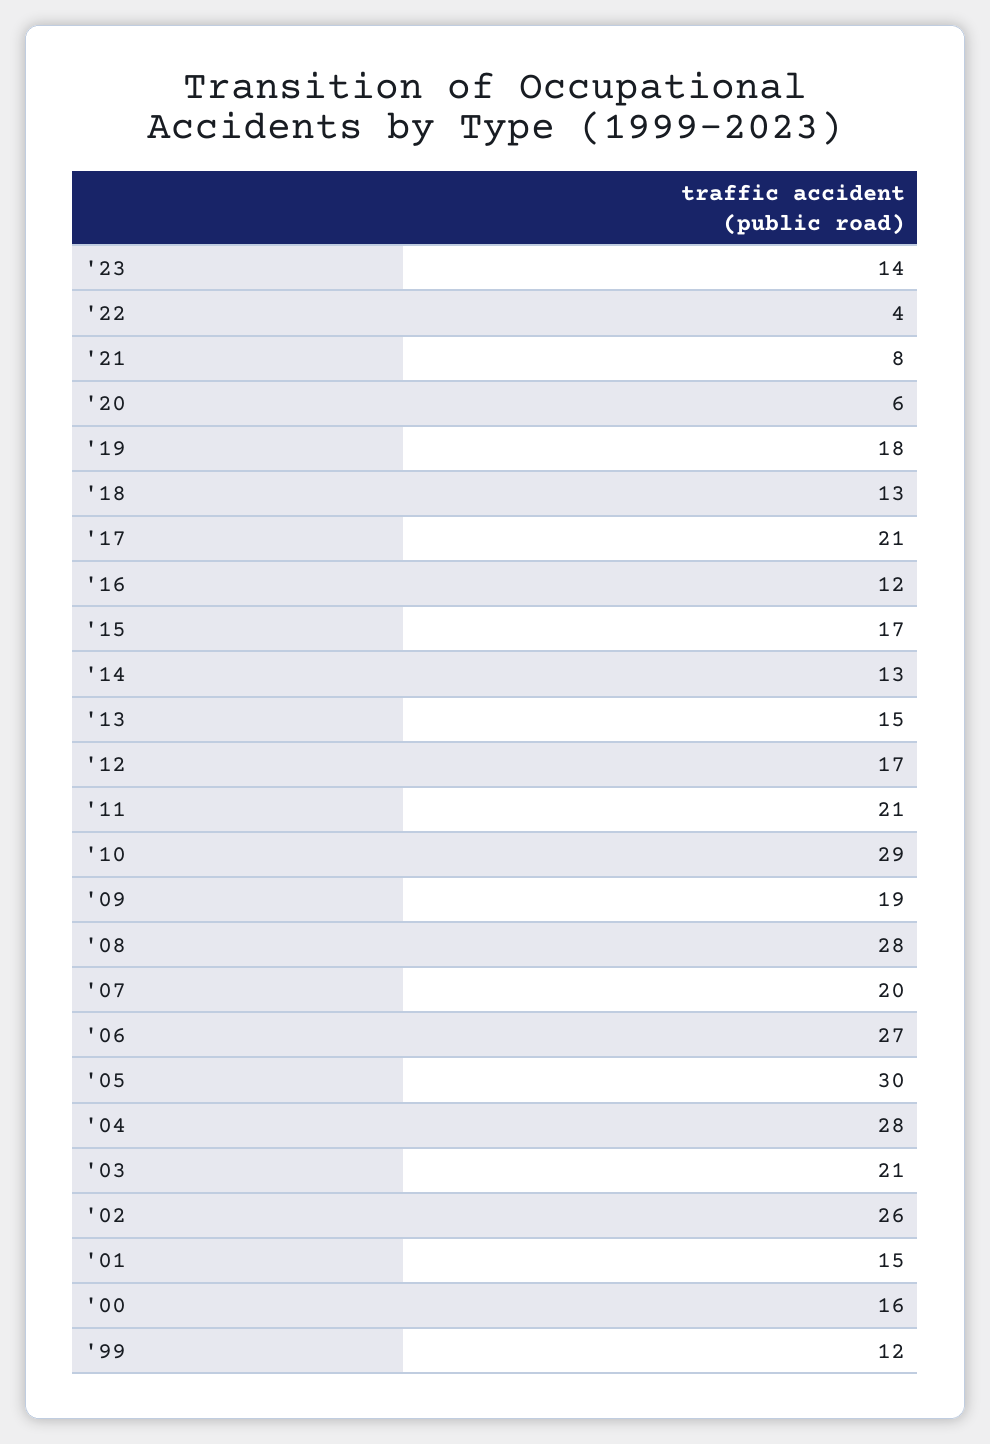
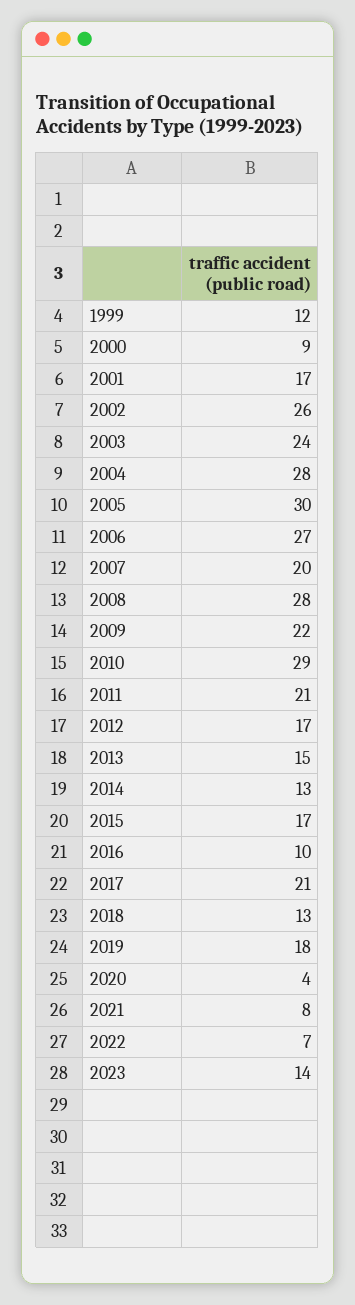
  {
    "'23": 14,
-   "'22": 4,
+   "'22": 7,
    "'21": 8,
-   "'20": 6,
+   "'20": 4,
    "'19": 18,
    "'18": 13,
    "'17": 21,
-   "'16": 12,
+   "'16": 10,
    "'15": 17,
    "'14": 13,
    "'13": 15,
    "'12": 17,
    "'11": 21,
    "'10": 29,
-   "'09": 19,
+   "'09": 22,
    "'08": 28,
    "'07": 20,
    "'06": 27,
    "'05": 30,
    "'04": 28,
-   "'03": 21,
+   "'03": 24,
    "'02": 26,
-   "'01": 15,
+   "'01": 17,
-   "'00": 16,
+   "'00": 9,
    "'99": 12
  }

